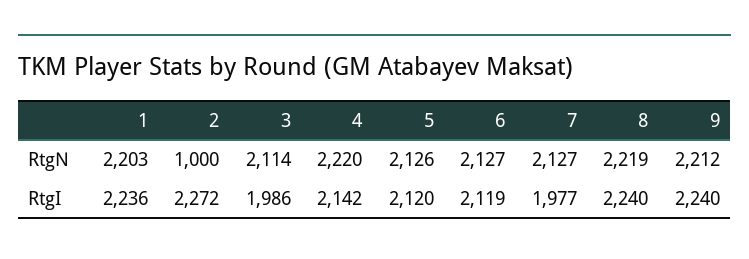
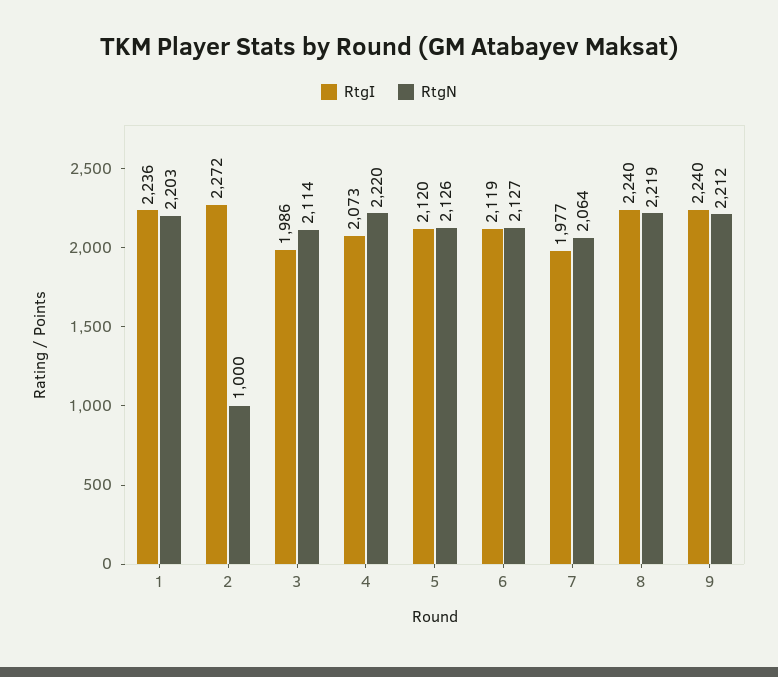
  {
    "RtgN": {
      "1": 2203,
      "2": 1000,
      "3": 2114,
      "4": 2220,
      "5": 2126,
      "6": 2127,
-     "7": 2127,
+     "7": 2064,
      "8": 2219,
      "9": 2212
    },
    "RtgI": {
      "1": 2236,
      "2": 2272,
      "3": 1986,
-     "4": 2142,
+     "4": 2073,
      "5": 2120,
      "6": 2119,
      "7": 1977,
      "8": 2240,
      "9": 2240
    }
  }

